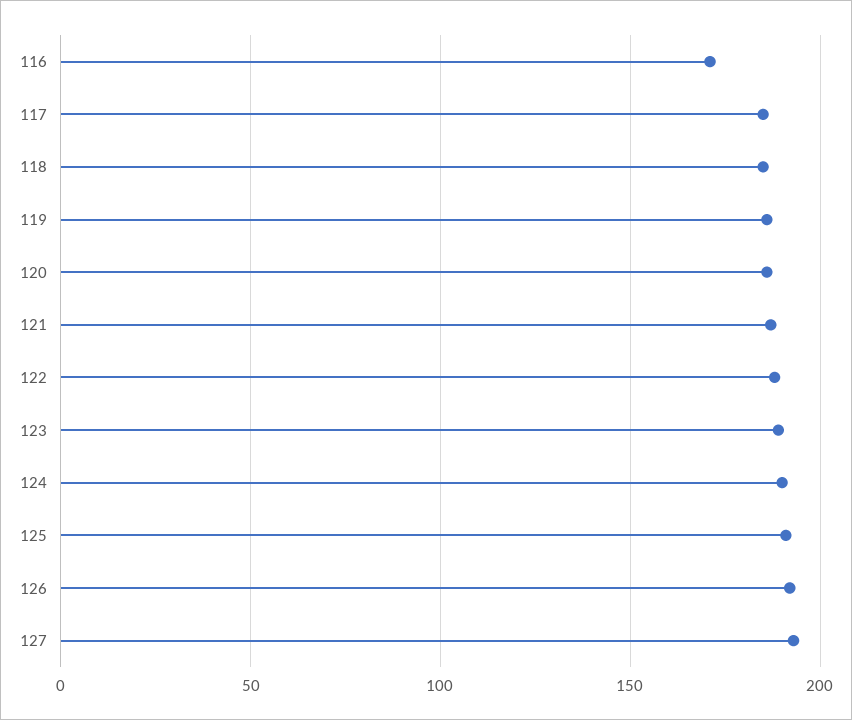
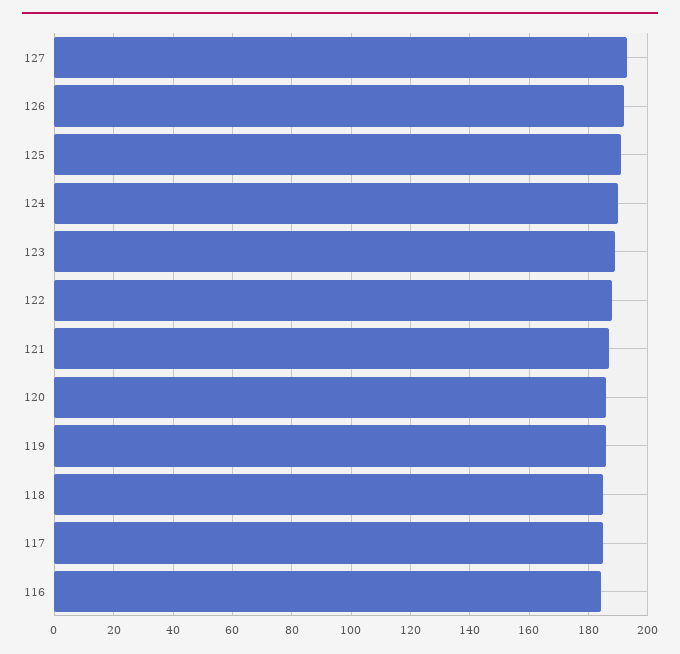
  {
-   "116": 170,
+   "116": 185,
    "117": 185,
    "118": 185,
    "119": 185,
    "120": 185,
    "121": 185,
    "122": 190,
    "123": 190,
    "124": 190,
    "125": 190,
    "126": 190,
    "127": 195
  }

